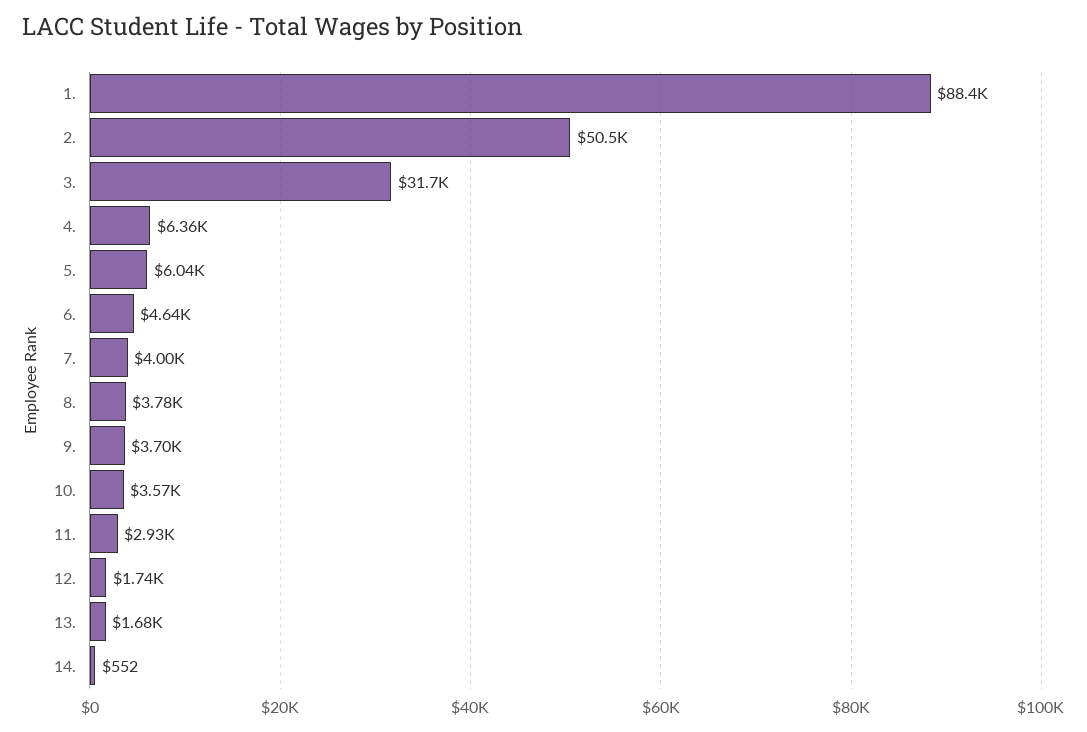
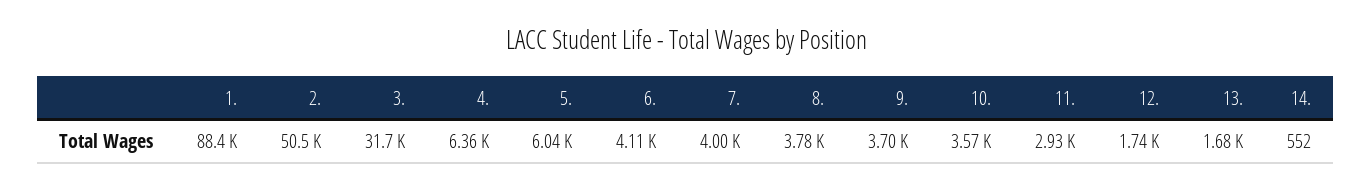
  {
    "1.": 88400,
    "2.": 50500,
    "3.": 31700,
    "4.": 6360,
    "5.": 6040,
-   "6.": 4640,
+   "6.": 4110,
    "7.": 4000,
    "8.": 3780,
    "9.": 3700,
    "10.": 3570,
    "11.": 2930,
    "12.": 1740,
    "13.": 1680,
    "14.": 552
  }

